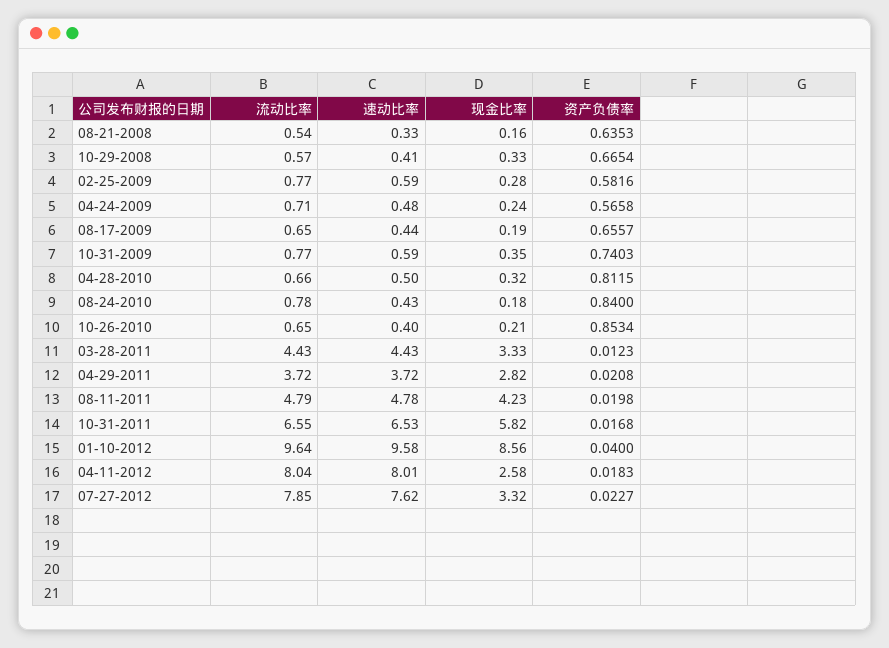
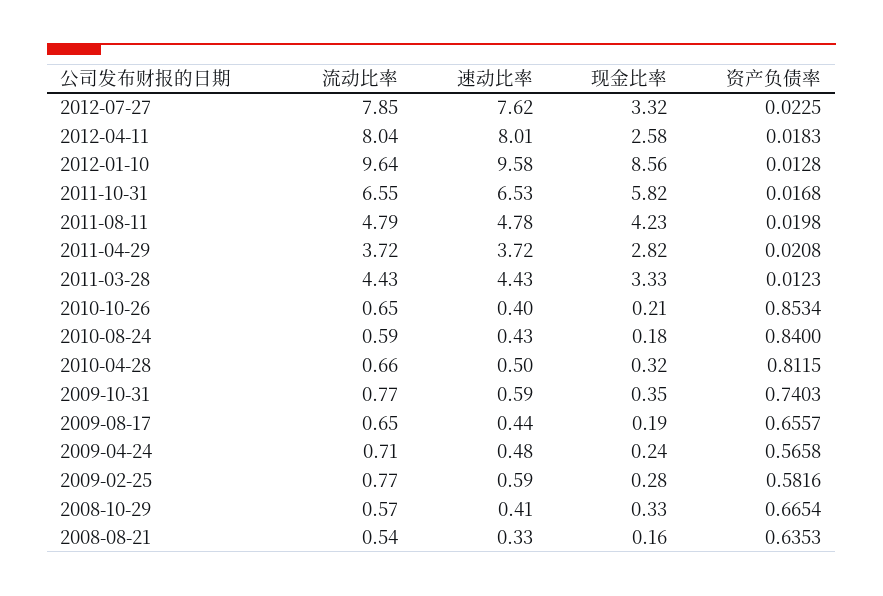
  {
    "流动比率": {
      "08-21-2008": 0.54,
      "10-29-2008": 0.57,
      "02-25-2009": 0.77,
      "04-24-2009": 0.71,
      "08-17-2009": 0.65,
      "10-31-2009": 0.77,
      "04-28-2010": 0.66,
-     "08-24-2010": 0.78,
+     "08-24-2010": 0.59,
      "10-26-2010": 0.65,
      "03-28-2011": 4.43,
      "04-29-2011": 3.72,
      "08-11-2011": 4.79,
      "10-31-2011": 6.55,
      "01-10-2012": 9.64,
      "04-11-2012": 8.04,
      "07-27-2012": 7.85
    },
    "速动比率": {
      "08-21-2008": 0.33,
      "10-29-2008": 0.41,
      "02-25-2009": 0.59,
      "04-24-2009": 0.48,
      "08-17-2009": 0.44,
      "10-31-2009": 0.59,
      "04-28-2010": 0.5,
      "08-24-2010": 0.43,
      "10-26-2010": 0.4,
      "03-28-2011": 4.43,
      "04-29-2011": 3.72,
      "08-11-2011": 4.78,
      "10-31-2011": 6.53,
      "01-10-2012": 9.58,
      "04-11-2012": 8.01,
      "07-27-2012": 7.62
    },
    "现金比率": {
      "08-21-2008": 0.16,
      "10-29-2008": 0.33,
      "02-25-2009": 0.28,
      "04-24-2009": 0.24,
      "08-17-2009": 0.19,
      "10-31-2009": 0.35,
      "04-28-2010": 0.32,
      "08-24-2010": 0.18,
      "10-26-2010": 0.21,
      "03-28-2011": 3.33,
      "04-29-2011": 2.82,
      "08-11-2011": 4.23,
      "10-31-2011": 5.82,
      "01-10-2012": 8.56,
      "04-11-2012": 2.58,
      "07-27-2012": 3.32
    },
    "资产负债率": {
      "08-21-2008": 0.6353,
      "10-29-2008": 0.6654,
      "02-25-2009": 0.5816,
      "04-24-2009": 0.5658,
      "08-17-2009": 0.6557,
      "10-31-2009": 0.7403,
      "04-28-2010": 0.8115,
      "08-24-2010": 0.84,
      "10-26-2010": 0.8534,
      "03-28-2011": 0.0123,
      "04-29-2011": 0.0208,
      "08-11-2011": 0.0198,
      "10-31-2011": 0.0168,
-     "01-10-2012": 0.04,
+     "01-10-2012": 0.0128,
      "04-11-2012": 0.0183,
-     "07-27-2012": 0.0227
+     "07-27-2012": 0.0225
    }
  }

